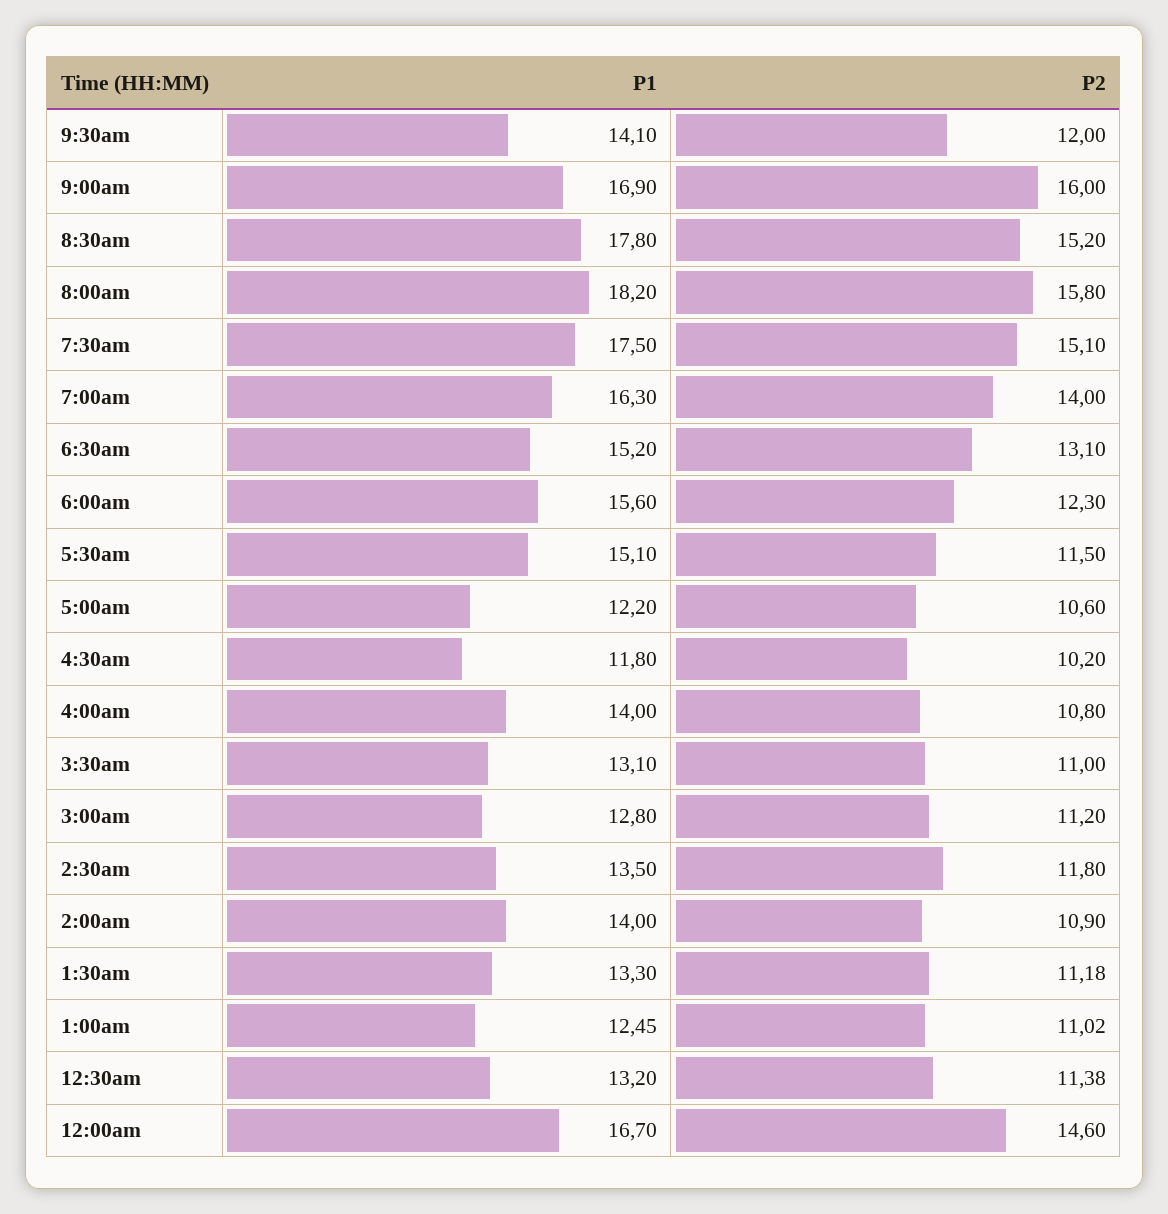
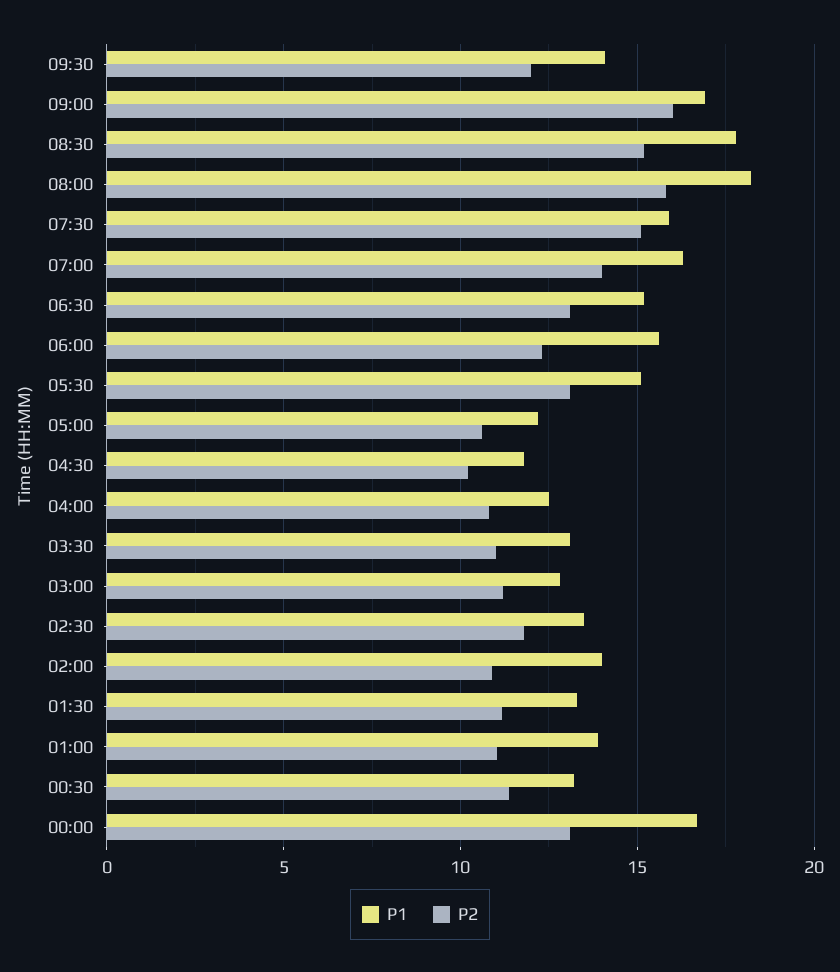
  {
    "P1": {
      "9:30am": 14.1,
      "9:00am": 16.9,
      "8:30am": 17.8,
      "8:00am": 18.2,
-     "7:30am": 17.5,
+     "7:30am": 16,
      "7:00am": 16.3,
      "6:30am": 15.2,
      "6:00am": 15.6,
      "5:30am": 15.1,
      "5:00am": 12.2,
      "4:30am": 11.8,
-     "4:00am": 14,
+     "4:00am": 12.5,
      "3:30am": 13.1,
      "3:00am": 12.8,
      "2:30am": 13.5,
      "2:00am": 14,
      "1:30am": 13.3,
-     "1:00am": 12.45,
+     "1:00am": 14,
      "12:30am": 13.2,
      "12:00am": 16.7
    },
    "P2": {
      "9:30am": 12,
      "9:00am": 16,
      "8:30am": 15.2,
      "8:00am": 15.8,
      "7:30am": 15.1,
      "7:00am": 14,
      "6:30am": 13.1,
      "6:00am": 12.3,
-     "5:30am": 11.5,
+     "5:30am": 13,
      "5:00am": 10.6,
      "4:30am": 10.2,
      "4:00am": 10.8,
      "3:30am": 11,
      "3:00am": 11.2,
      "2:30am": 11.8,
      "2:00am": 10.9,
      "1:30am": 11.18,
      "1:00am": 11.02,
      "12:30am": 11.38,
-     "12:00am": 14.6
+     "12:00am": 13
    }
  }

